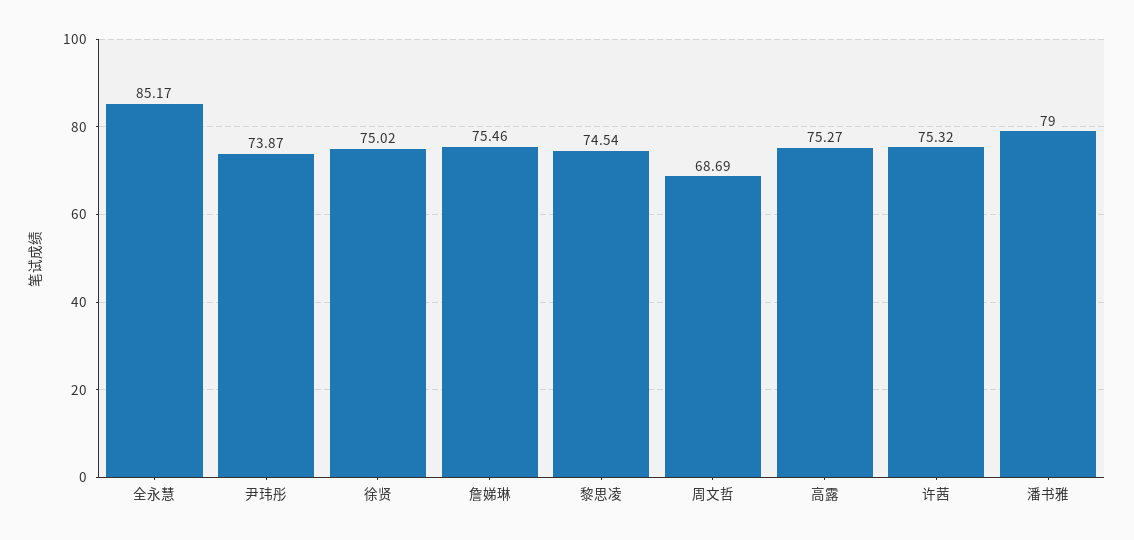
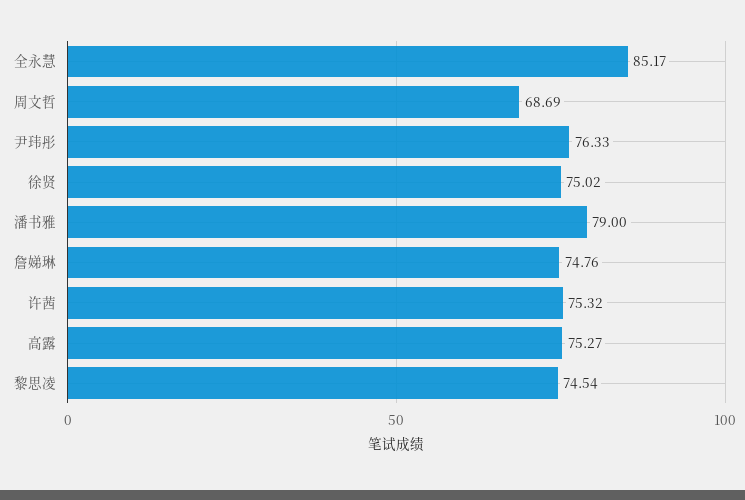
  {
    "全永慧": 85.17,
-   "尹玮彤": 73.87,
+   "尹玮彤": 76.33,
    "徐贤": 75.02,
-   "詹娣琳": 75.46,
+   "詹娣琳": 74.76,
    "黎思凌": 74.54,
    "周文哲": 68.69,
    "高露": 75.27,
    "许茜": 75.32,
    "潘书雅": 79
  }

